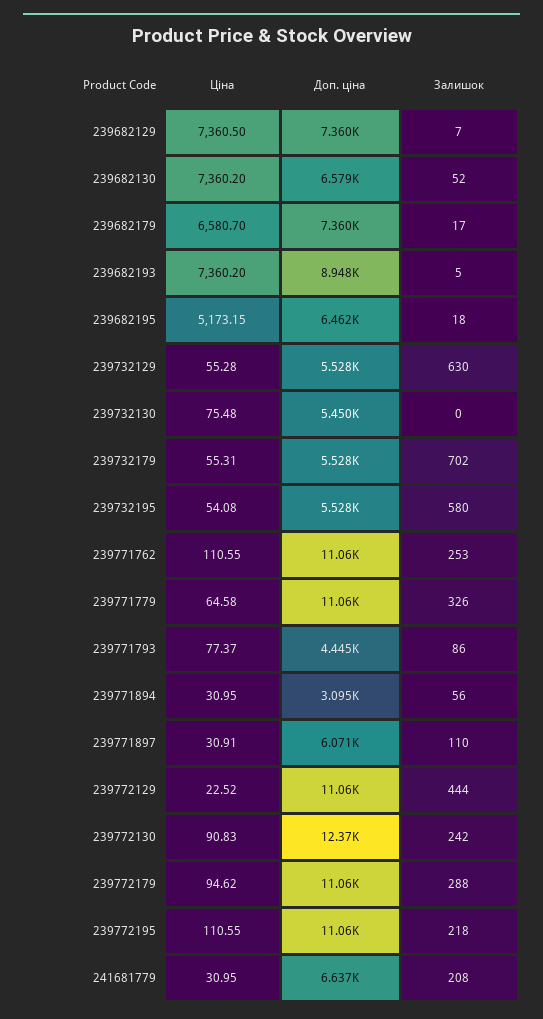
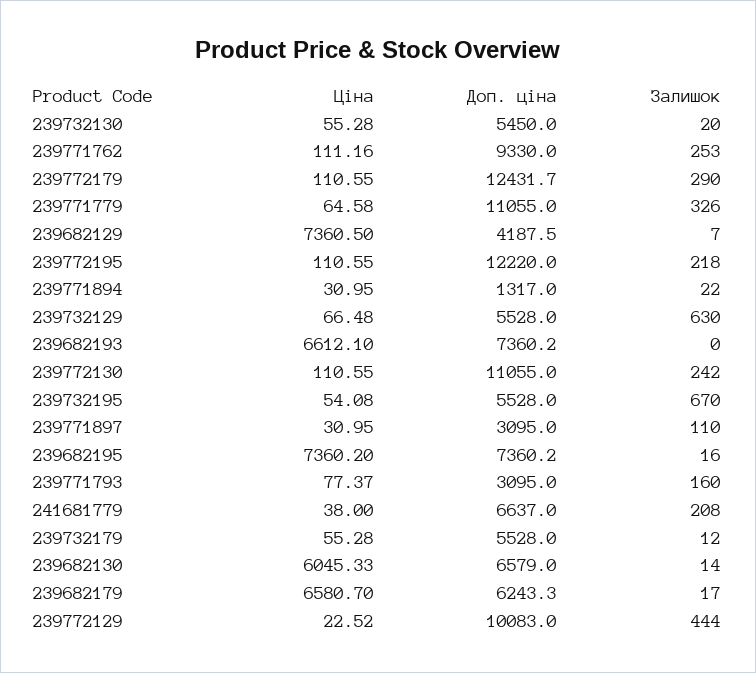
  {
    "Ціна": {
      "239682129": 7360.5,
-     "239682130": 7360.2,
+     "239682130": 6045.33,
      "239682179": 6580.7,
-     "239682193": 7360.2,
+     "239682193": 6612.1,
-     "239682195": 5173.15,
+     "239682195": 7360.2,
-     "239732129": 55.28,
+     "239732129": 66.48,
-     "239732130": 75.48,
+     "239732130": 55.28,
-     "239732179": 55.31,
+     "239732179": 55.28,
      "239732195": 54.08,
-     "239771762": 110.55,
+     "239771762": 111.16,
      "239771779": 64.58,
      "239771793": 77.37,
      "239771894": 30.95,
-     "239771897": 30.91,
+     "239771897": 30.95,
      "239772129": 22.52,
-     "239772130": 90.83,
+     "239772130": 110.55,
-     "239772179": 94.62,
+     "239772179": 110.55,
      "239772195": 110.55,
-     "241681779": 30.95
+     "241681779": 38
    },
    "Доп. ціна": {
-     "239682129": 7360,
+     "239682129": 4187.5,
      "239682130": 6579,
-     "239682179": 7360,
+     "239682179": 6243.3,
-     "239682193": 8948,
+     "239682193": 7360.2,
-     "239682195": 6462,
+     "239682195": 7360.2,
      "239732129": 5528,
      "239732130": 5450,
      "239732179": 5528,
      "239732195": 5528,
-     "239771762": 11060,
+     "239771762": 9330,
      "239771779": 11055,
-     "239771793": 4445,
+     "239771793": 3095,
-     "239771894": 3095,
+     "239771894": 1317,
-     "239771897": 6071,
+     "239771897": 3095,
-     "239772129": 11060,
+     "239772129": 10083,
-     "239772130": 12370,
+     "239772130": 11055,
-     "239772179": 11060,
+     "239772179": 12431.7,
-     "239772195": 11060,
+     "239772195": 12220,
      "241681779": 6637
    },
    "Залишок": {
      "239682129": 7,
-     "239682130": 52,
+     "239682130": 14,
      "239682179": 17,
-     "239682193": 5,
+     "239682193": 0,
-     "239682195": 18,
+     "239682195": 16,
      "239732129": 630,
-     "239732130": 0,
+     "239732130": 20,
-     "239732179": 702,
+     "239732179": 12,
-     "239732195": 580,
+     "239732195": 670,
      "239771762": 253,
      "239771779": 326,
-     "239771793": 86,
+     "239771793": 160,
-     "239771894": 56,
+     "239771894": 22,
      "239771897": 110,
      "239772129": 444,
      "239772130": 242,
-     "239772179": 288,
+     "239772179": 290,
      "239772195": 218,
      "241681779": 208
    }
  }

